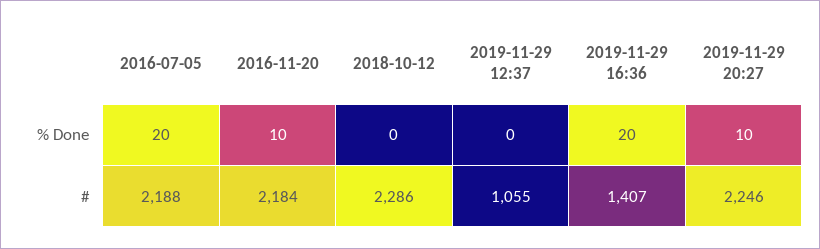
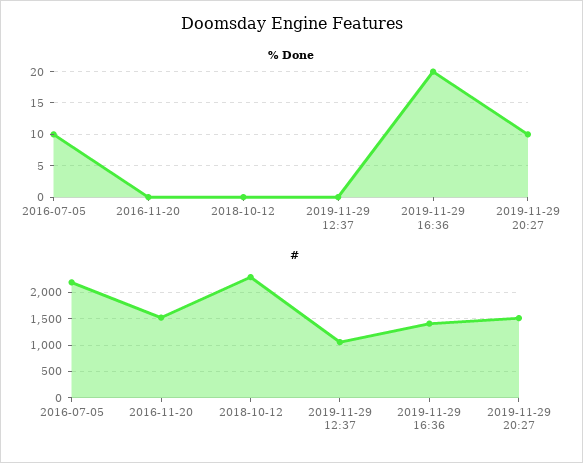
  {
    "% Done": {
-     "2016-07-05": 20,
+     "2016-07-05": 10,
-     "2016-11-20": 10,
+     "2016-11-20": 0,
      "2018-10-12": 0,
      "2019-11-29 12:37": 0,
      "2019-11-29 16:36": 20,
      "2019-11-29 20:27": 10
    },
    "#": {
      "2016-07-05": 2188,
-     "2016-11-20": 2184,
+     "2016-11-20": 1500,
      "2018-10-12": 2286,
      "2019-11-29 12:37": 1055,
      "2019-11-29 16:36": 1407,
-     "2019-11-29 20:27": 2246
+     "2019-11-29 20:27": 1500
    }
  }

